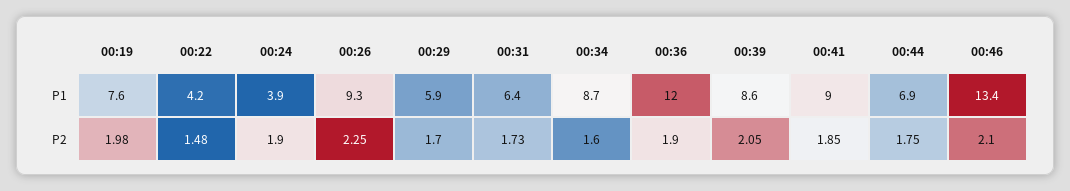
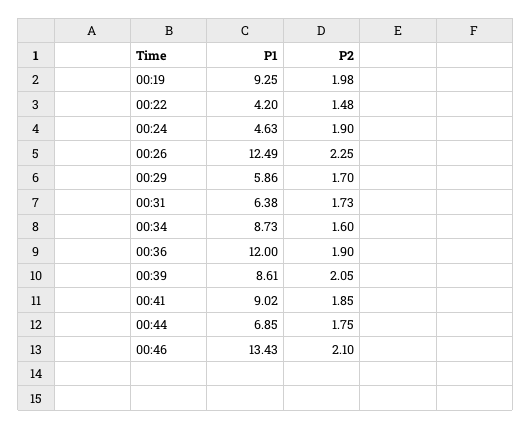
  {
    "00:19": {
-     "P1": 7.6,
+     "P1": 9.25,
      "P2": 1.98
    },
    "00:22": {
      "P1": 4.2,
      "P2": 1.48
    },
    "00:24": {
-     "P1": 3.9,
+     "P1": 4.63,
      "P2": 1.9
    },
    "00:26": {
-     "P1": 9.3,
+     "P1": 12.49,
      "P2": 2.25
    },
    "00:29": {
      "P1": 5.86,
      "P2": 1.7
    },
    "00:31": {
      "P1": 6.38,
      "P2": 1.73
    },
    "00:34": {
      "P1": 8.73,
      "P2": 1.6
    },
    "00:36": {
      "P1": 12,
      "P2": 1.9
    },
    "00:39": {
      "P1": 8.61,
      "P2": 2.05
    },
    "00:41": {
      "P1": 9.02,
      "P2": 1.85
    },
    "00:44": {
      "P1": 6.85,
      "P2": 1.75
    },
    "00:46": {
      "P1": 13.43,
      "P2": 2.1
    }
  }

